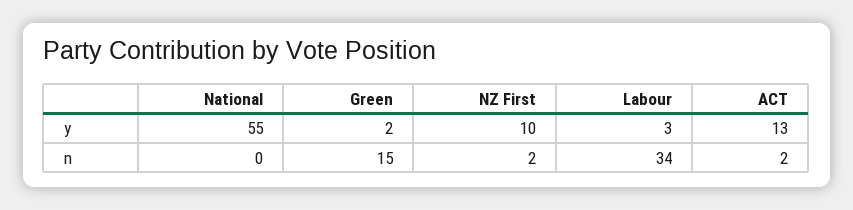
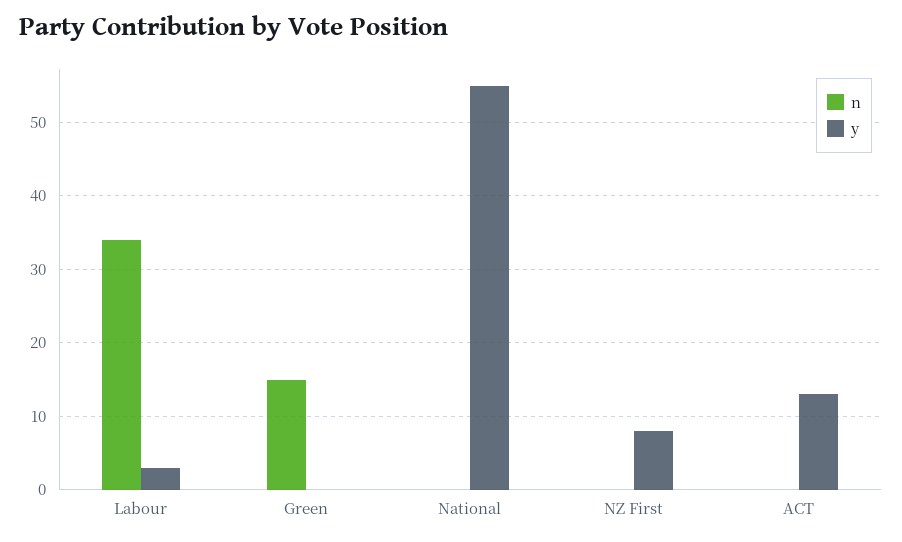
  {
    "y": {
      "National": 55,
-     "Green": 2,
+     "Green": 0,
-     "NZ First": 10,
+     "NZ First": 8,
      "Labour": 3,
      "ACT": 13
    },
    "n": {
      "National": 0,
      "Green": 15,
-     "NZ First": 2,
+     "NZ First": 0,
      "Labour": 34,
-     "ACT": 2
+     "ACT": 0
    }
  }

